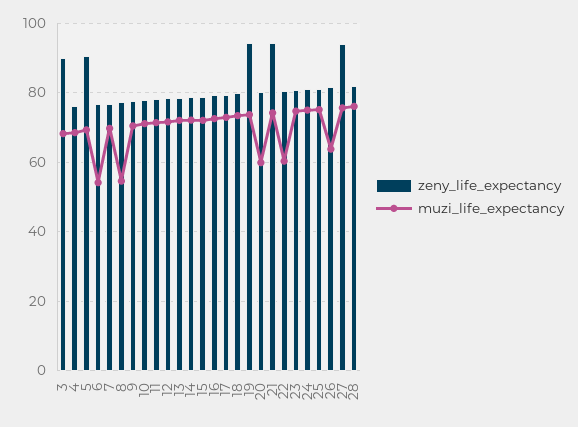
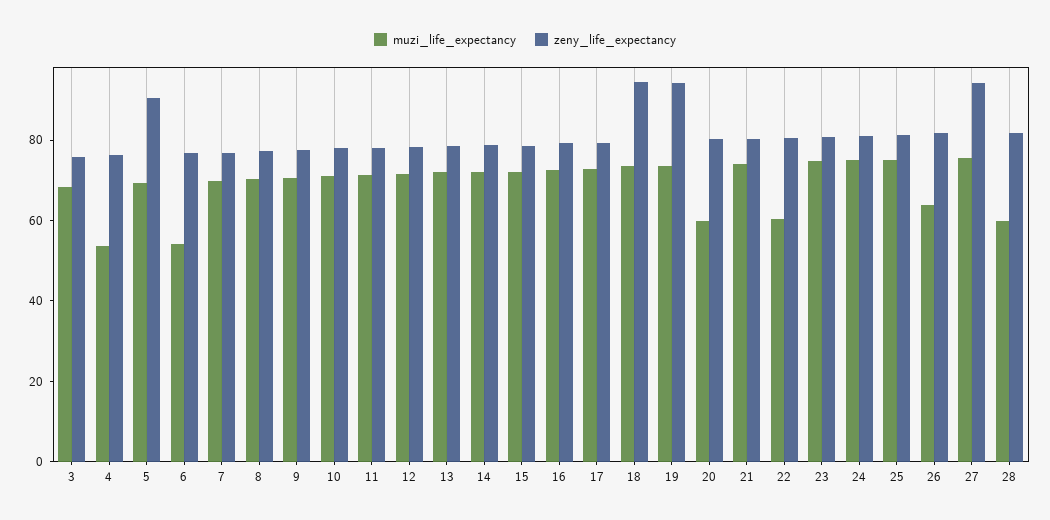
  {
    "zeny_life_expectancy": {
-     "3": 90,
+     "3": 75,
      "4": 76,
      "5": 90,
      "6": 76,
      "7": 76,
      "8": 78,
      "9": 78,
      "10": 78,
      "11": 78,
      "12": 78,
      "13": 78,
      "14": 78,
      "15": 78,
      "16": 80,
      "17": 80,
-     "18": 80,
+     "18": 95,
      "19": 94,
      "20": 80,
-     "21": 94,
+     "21": 80,
      "22": 80,
      "23": 80,
      "24": 80,
      "25": 82,
      "26": 82,
      "27": 94,
      "28": 82
    },
    "muzi_life_expectancy": {
      "3": 68,
-     "4": 68,
+     "4": 55,
      "5": 70,
      "6": 54,
      "7": 70,
-     "8": 54,
+     "8": 70,
      "9": 70,
      "10": 72,
      "11": 72,
      "12": 72,
      "13": 72,
      "14": 72,
      "15": 72,
      "16": 72,
      "17": 72,
      "18": 74,
      "19": 74,
      "20": 60,
      "21": 74,
      "22": 60,
      "23": 74,
      "24": 74,
      "25": 76,
      "26": 64,
      "27": 76,
-     "28": 76
+     "28": 60
    }
  }

